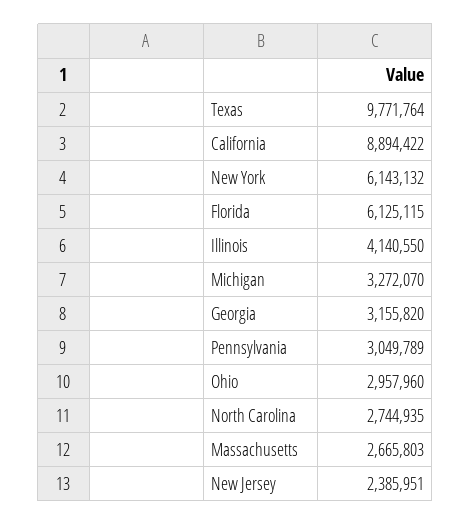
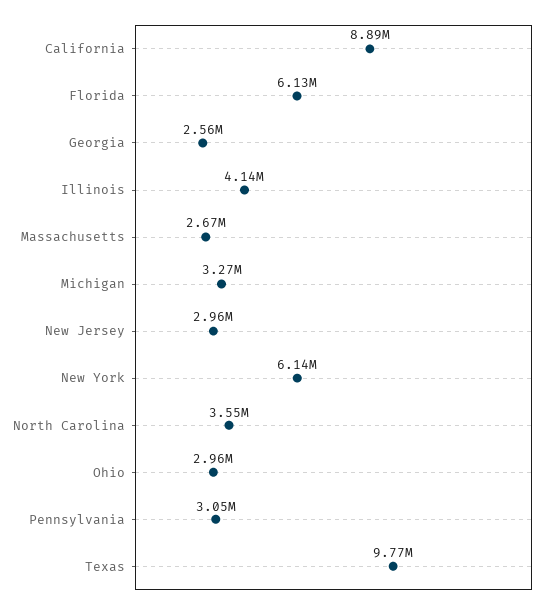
  {
    "Texas": 9771764,
    "California": 8894422,
    "New York": 6143132,
    "Florida": 6125115,
    "Illinois": 4140550,
    "Michigan": 3272070,
-   "Georgia": 3155820,
+   "Georgia": 2560000,
    "Pennsylvania": 3049789,
    "Ohio": 2957960,
-   "North Carolina": 2744935,
+   "North Carolina": 3550000,
    "Massachusetts": 2665803,
-   "New Jersey": 2385951
+   "New Jersey": 2960000
  }

